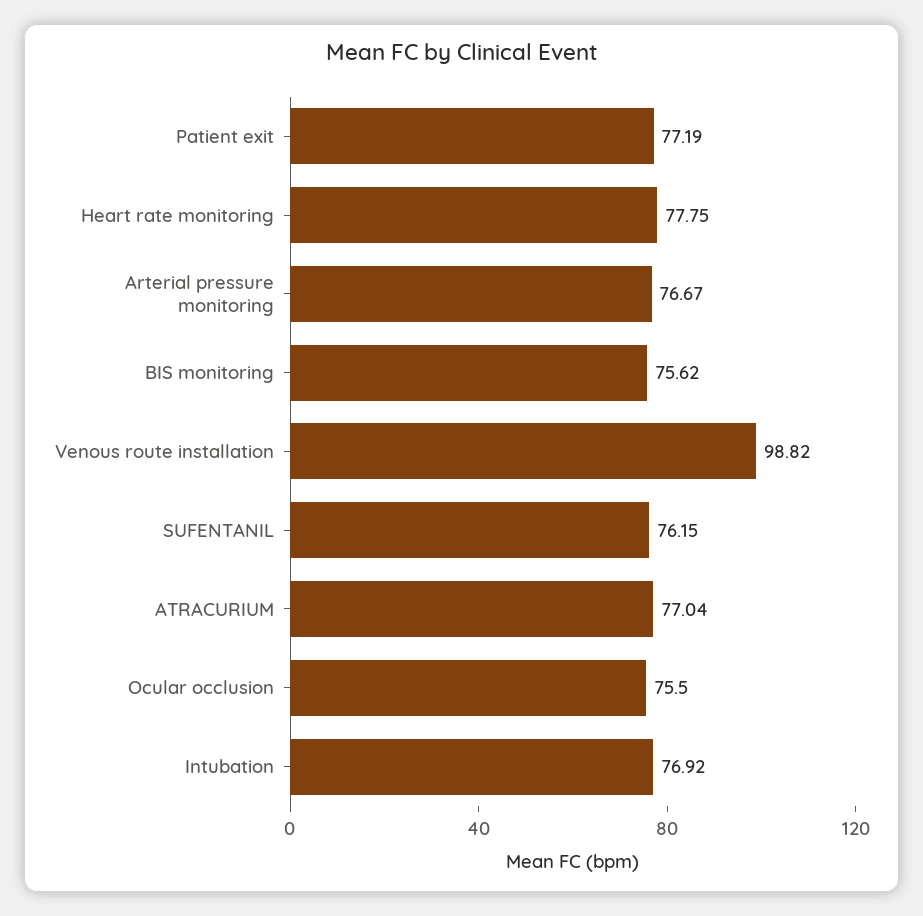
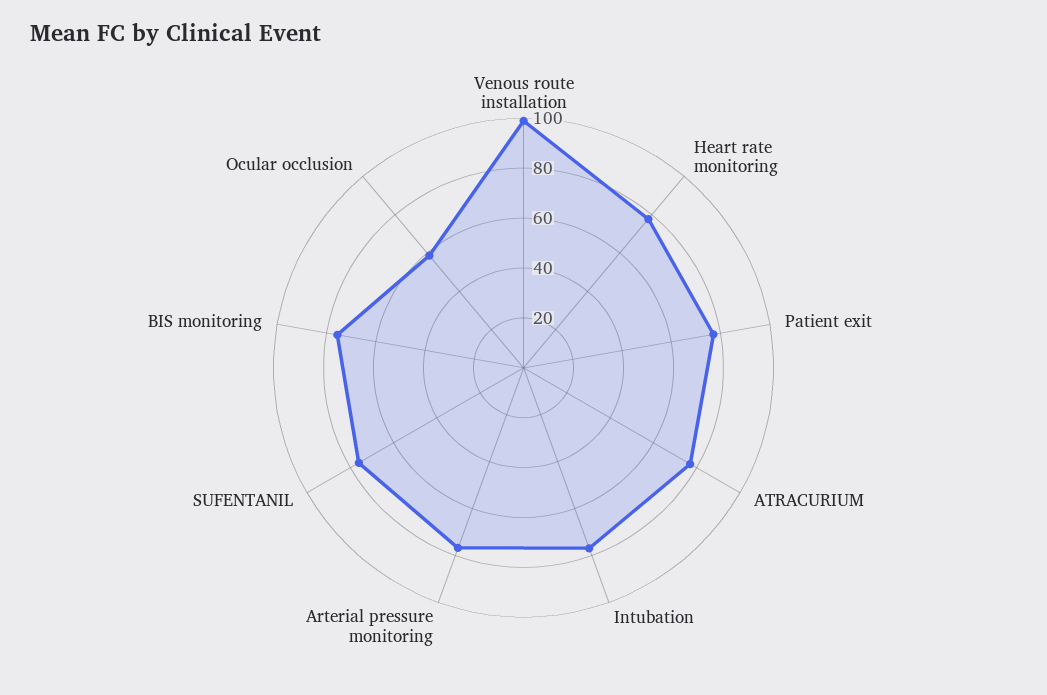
  {
    "Patient exit": 77.19,
    "Heart rate monitoring": 77.75,
    "Arterial pressure monitoring": 76.67,
    "BIS monitoring": 75.62,
    "Venous route installation": 98.82,
    "SUFENTANIL": 76.15,
    "ATRACURIUM": 77.04,
-   "Ocular occlusion": 75.5,
+   "Ocular occlusion": 60,
    "Intubation": 76.92
  }

